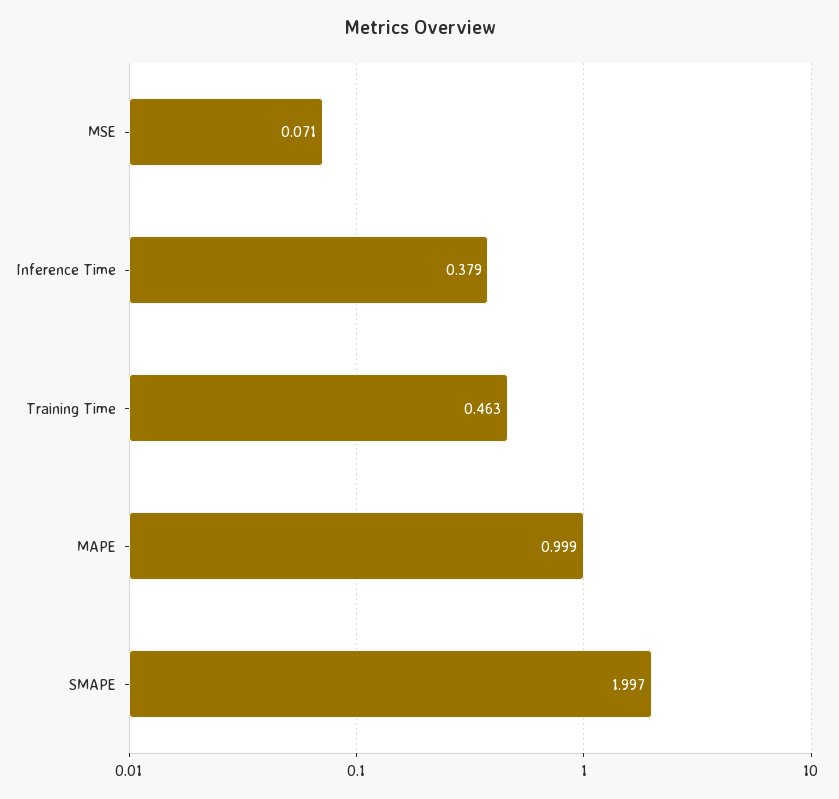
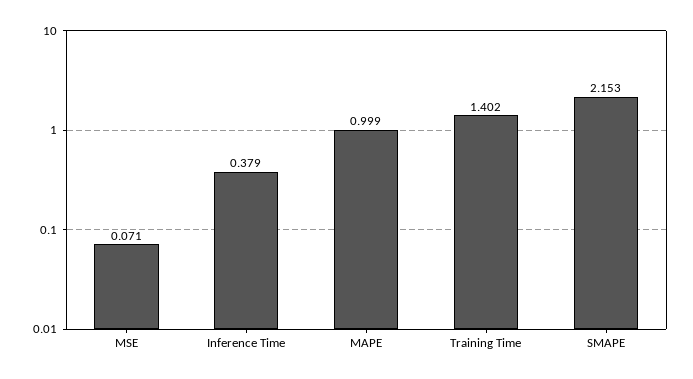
  {
    "MSE": 0.071,
    "Inference Time": 0.379,
-   "Training Time": 0.463,
+   "Training Time": 1.402,
    "MAPE": 0.999,
-   "SMAPE": 1.997
+   "SMAPE": 2.153
  }

